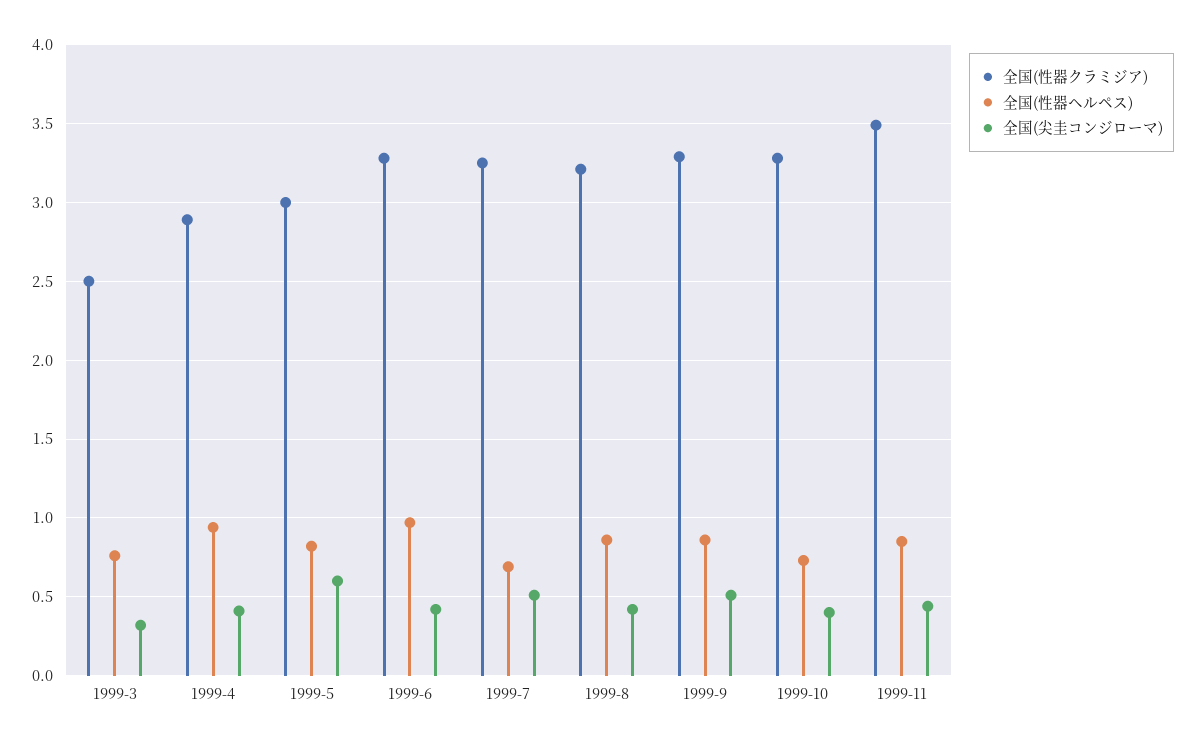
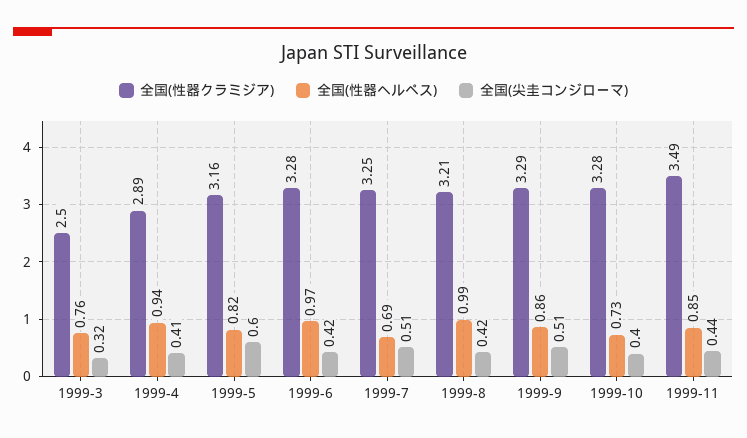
  {
    "全国(性器クラミジア)": {
      "1999-3": 2.5,
      "1999-4": 2.89,
-     "1999-5": 3,
+     "1999-5": 3.16,
      "1999-6": 3.28,
      "1999-7": 3.25,
      "1999-8": 3.21,
      "1999-9": 3.29,
      "1999-10": 3.28,
      "1999-11": 3.49
    },
    "全国(性器ヘルペス)": {
      "1999-3": 0.76,
      "1999-4": 0.94,
      "1999-5": 0.82,
      "1999-6": 0.97,
      "1999-7": 0.69,
-     "1999-8": 0.85,
+     "1999-8": 0.99,
      "1999-9": 0.86,
      "1999-10": 0.73,
      "1999-11": 0.85
    },
    "全国(尖圭コンジローマ)": {
      "1999-3": 0.32,
      "1999-4": 0.41,
      "1999-5": 0.6,
      "1999-6": 0.42,
      "1999-7": 0.51,
      "1999-8": 0.42,
      "1999-9": 0.51,
      "1999-10": 0.4,
      "1999-11": 0.44
    }
  }

